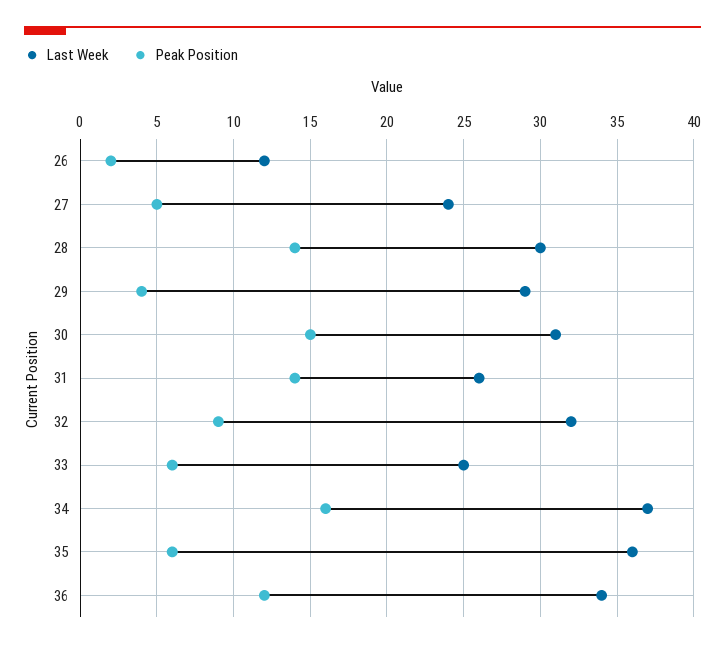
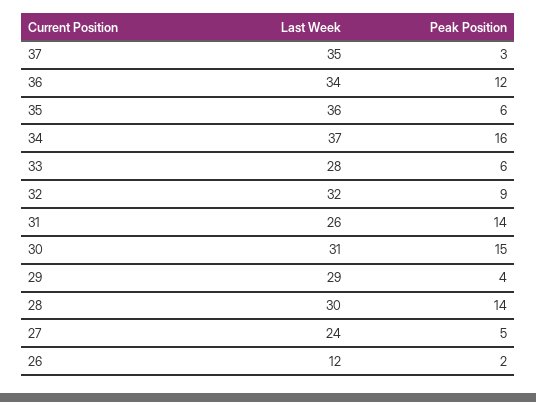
  {
    "Last Week": {
      "26": 12,
      "27": 24,
      "28": 30,
      "29": 29,
      "30": 31,
      "31": 26,
      "32": 32,
-     "33": 25,
+     "33": 28,
      "34": 37,
      "35": 36,
-     "36": 34
+     "36": 34,
+     "37": 35
    },
    "Peak Position": {
      "26": 2,
      "27": 5,
      "28": 14,
      "29": 4,
      "30": 15,
      "31": 14,
      "32": 9,
      "33": 6,
      "34": 16,
      "35": 6,
-     "36": 12
+     "36": 12,
+     "37": 3
    }
  }

